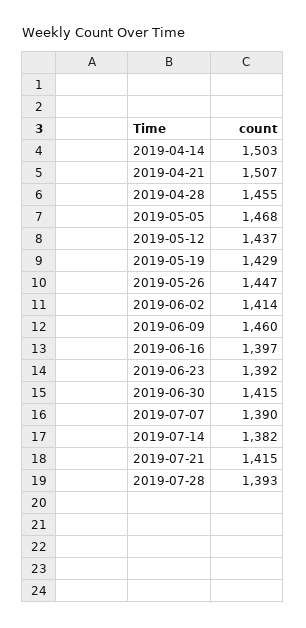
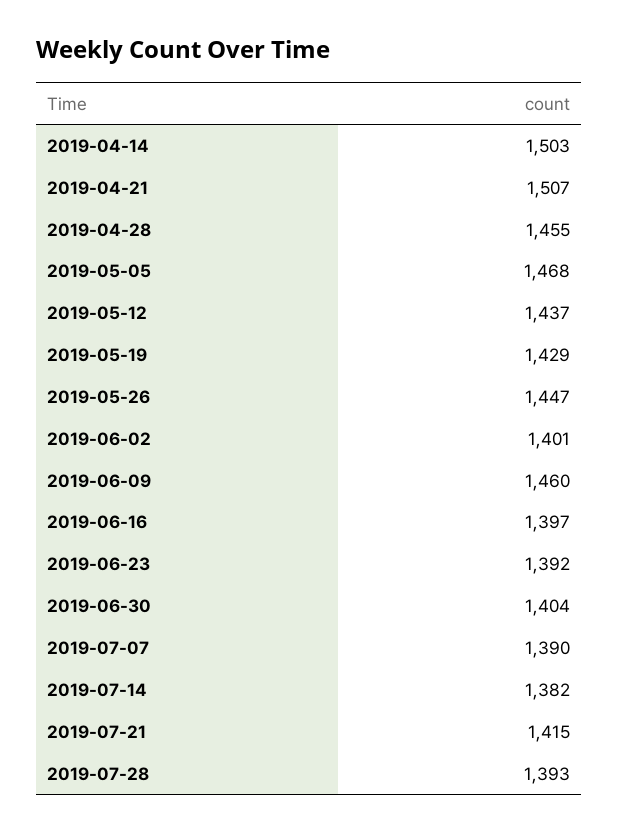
  {
    "2019-04-14": 1503,
    "2019-04-21": 1507,
    "2019-04-28": 1455,
    "2019-05-05": 1468,
    "2019-05-12": 1437,
    "2019-05-19": 1429,
    "2019-05-26": 1447,
-   "2019-06-02": 1414,
+   "2019-06-02": 1401,
    "2019-06-09": 1460,
    "2019-06-16": 1397,
    "2019-06-23": 1392,
-   "2019-06-30": 1415,
+   "2019-06-30": 1404,
    "2019-07-07": 1390,
    "2019-07-14": 1382,
    "2019-07-21": 1415,
    "2019-07-28": 1393
  }

